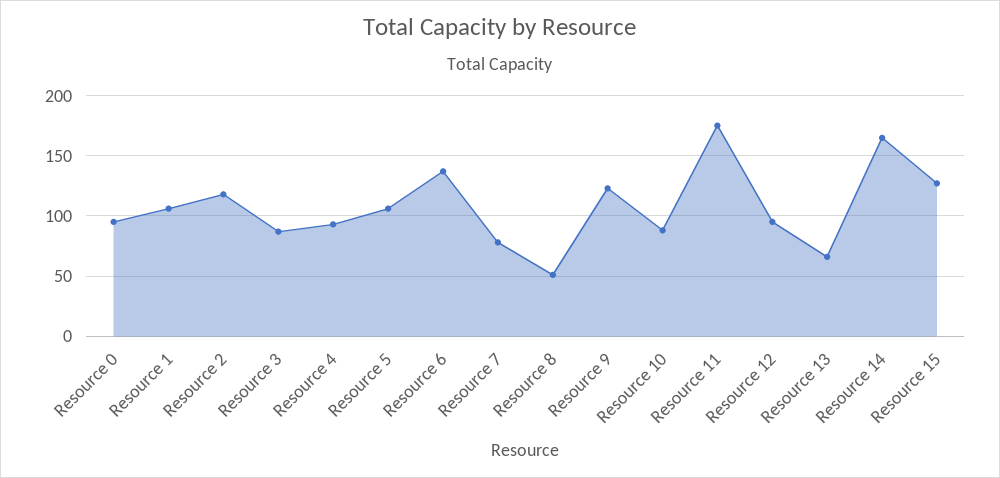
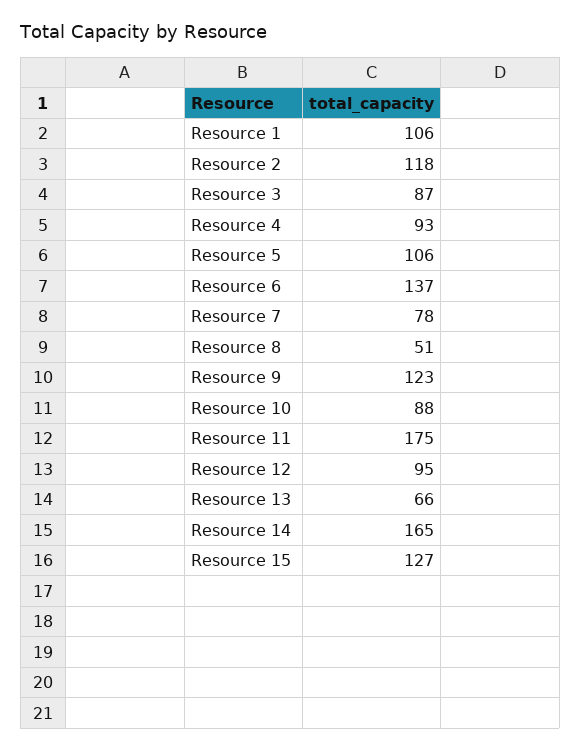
  {
-   "Resource 0": 95,
    "Resource 1": 106,
    "Resource 2": 118,
    "Resource 3": 87,
    "Resource 4": 93,
    "Resource 5": 106,
    "Resource 6": 137,
    "Resource 7": 78,
    "Resource 8": 51,
    "Resource 9": 123,
    "Resource 10": 88,
    "Resource 11": 175,
    "Resource 12": 95,
    "Resource 13": 66,
    "Resource 14": 165,
    "Resource 15": 127
  }

